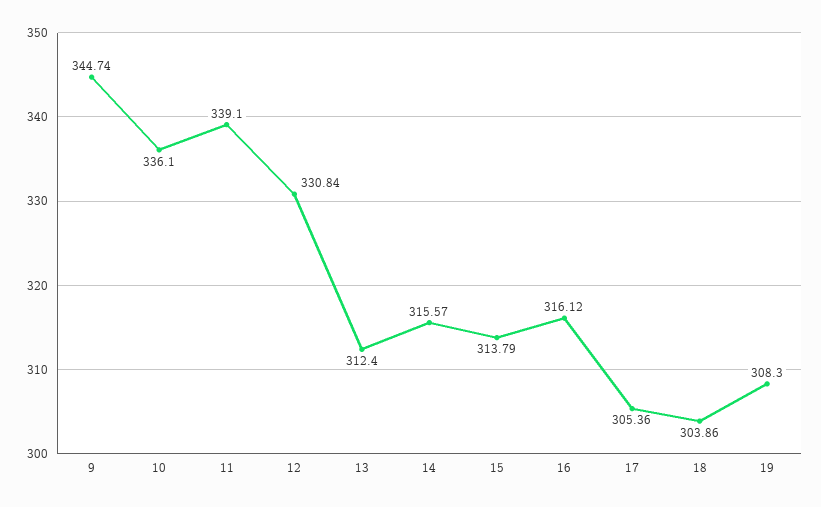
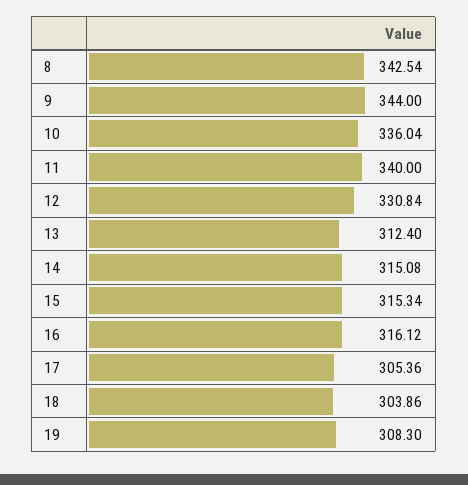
  {
-   "9": 344.74,
+   "9": 344,
-   "10": 336.1,
+   "10": 336.04,
-   "11": 339.1,
+   "11": 340,
    "12": 330.84,
    "13": 312.4,
-   "14": 315.57,
+   "14": 315.08,
-   "15": 313.79,
+   "15": 315.34,
    "16": 316.12,
    "17": 305.36,
    "18": 303.86,
-   "19": 308.3
+   "19": 308.3,
+   "8": 342.54
  }

